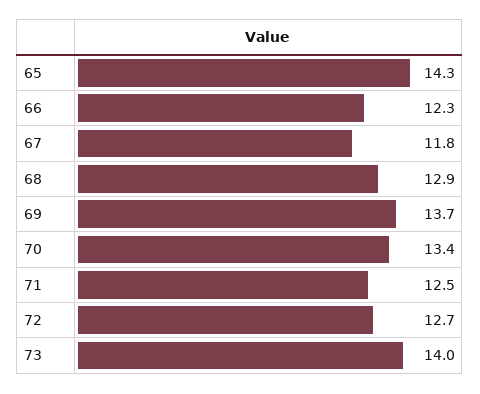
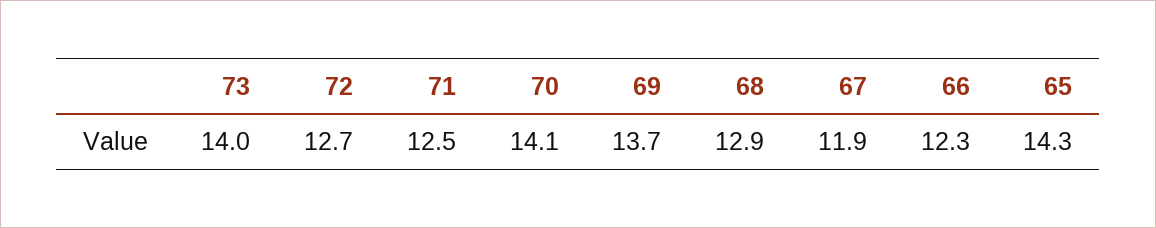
  {
    "65": 14.3,
    "66": 12.3,
-   "67": 11.8,
+   "67": 11.9,
    "68": 12.9,
    "69": 13.7,
-   "70": 13.4,
+   "70": 14.1,
    "71": 12.5,
    "72": 12.7,
    "73": 14
  }

